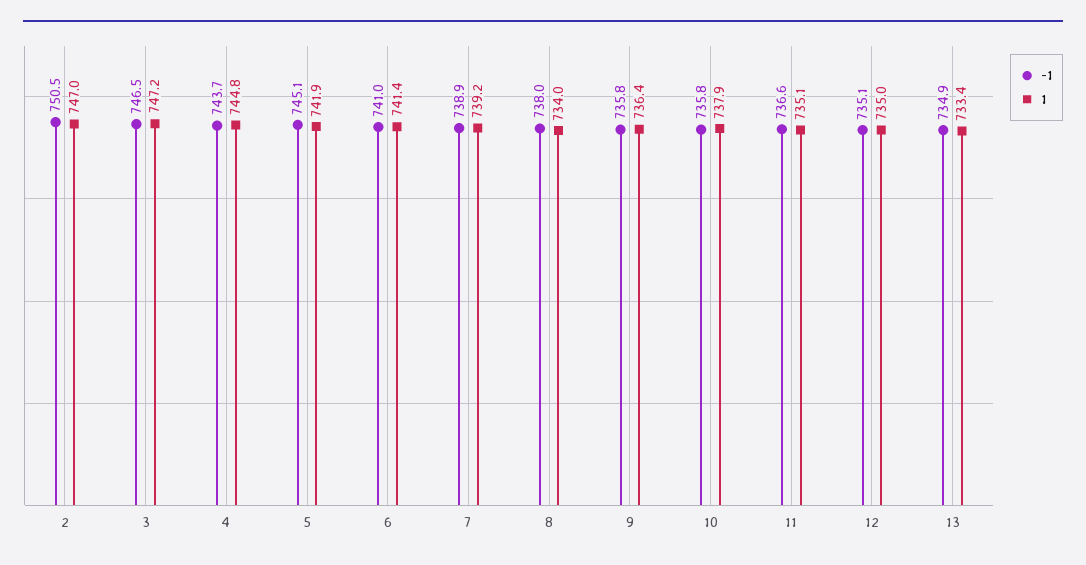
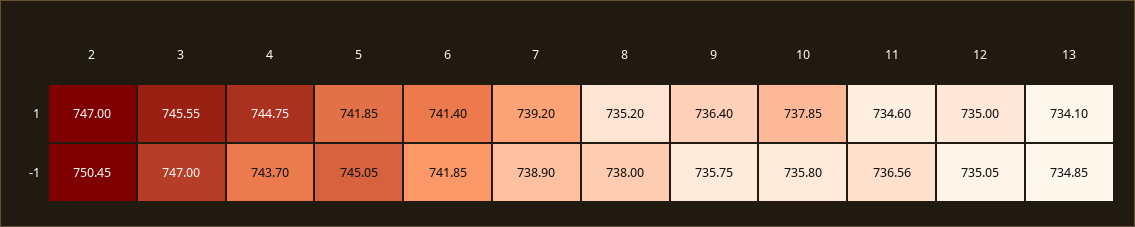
  {
    "-1": {
      "2": 750.45,
-     "3": 746.5,
+     "3": 747,
      "4": 743.7,
      "5": 745.05,
-     "6": 741,
+     "6": 741.85,
      "7": 738.9,
      "8": 738,
      "9": 735.75,
      "10": 735.8,
      "11": 736.56,
      "12": 735.05,
      "13": 734.85
    },
    "1": {
      "2": 747,
-     "3": 747.2,
+     "3": 745.55,
      "4": 744.75,
      "5": 741.85,
      "6": 741.4,
      "7": 739.2,
-     "8": 734,
+     "8": 735.2,
      "9": 736.4,
      "10": 737.85,
-     "11": 735.1,
+     "11": 734.6,
      "12": 735,
-     "13": 733.4
+     "13": 734.1
    }
  }

